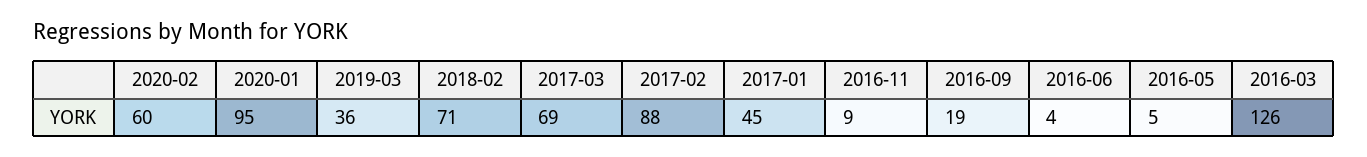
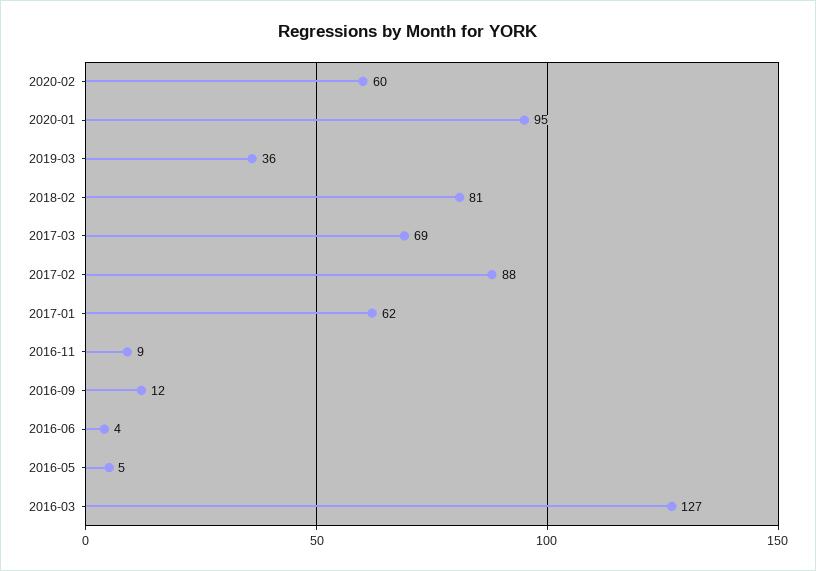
  {
    "2020-02": 60,
    "2020-01": 95,
    "2019-03": 36,
-   "2018-02": 71,
+   "2018-02": 81,
    "2017-03": 69,
    "2017-02": 88,
-   "2017-01": 45,
+   "2017-01": 62,
    "2016-11": 9,
-   "2016-09": 19,
+   "2016-09": 12,
    "2016-06": 4,
    "2016-05": 5,
-   "2016-03": 126
+   "2016-03": 127
  }

